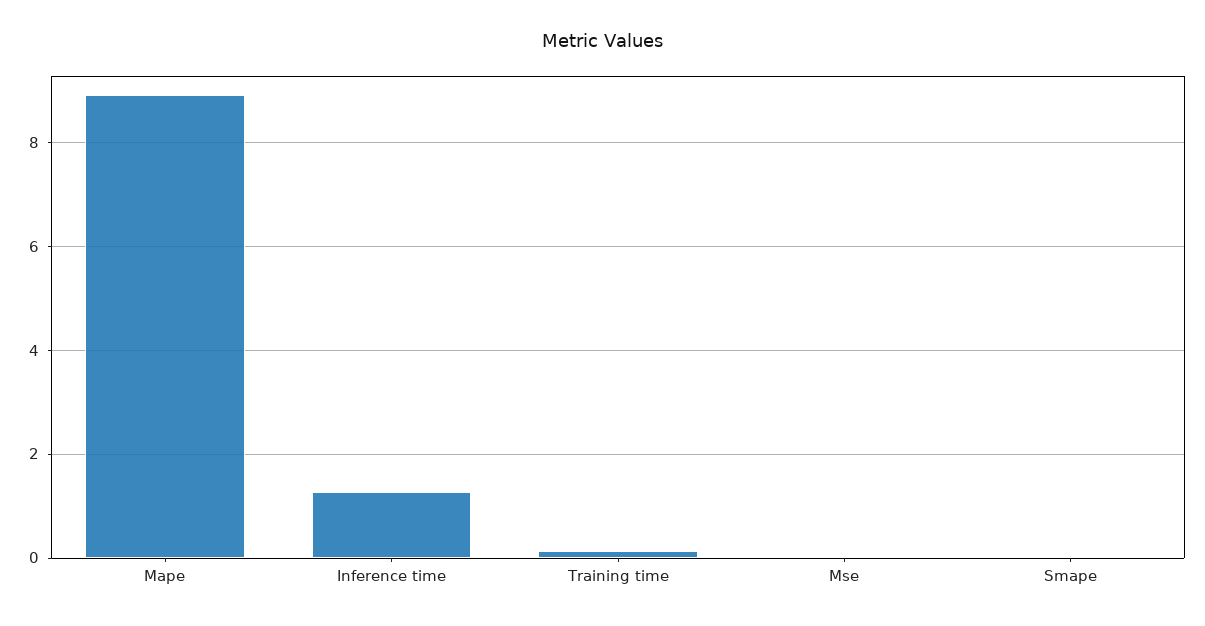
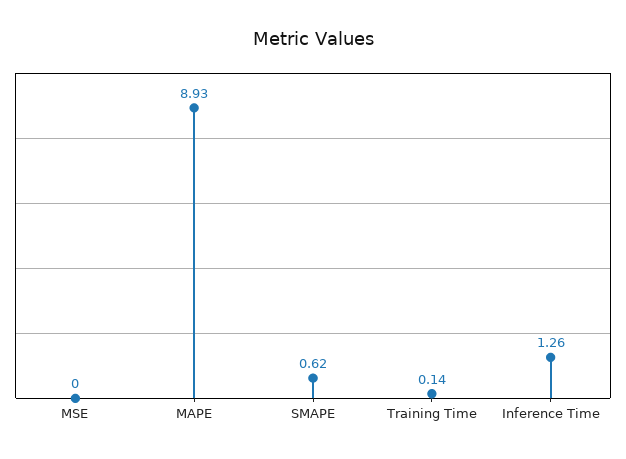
  {
    "Mape": 8.93,
    "Inference time": 1.26,
    "Training time": 0.14,
    "Mse": 0,
-   "Smape": 0
+   "Smape": 0.62
  }

